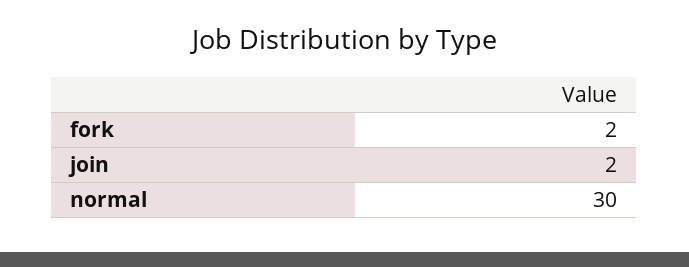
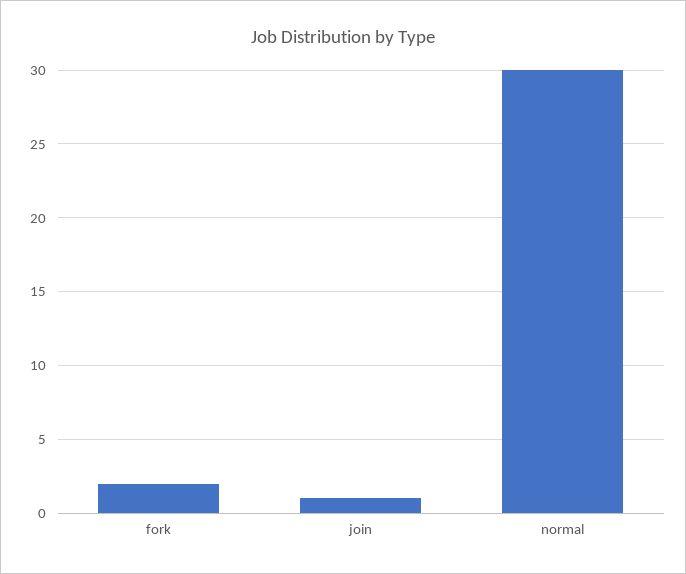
  {
    "fork": 2,
-   "join": 2,
+   "join": 1,
    "normal": 30
  }

